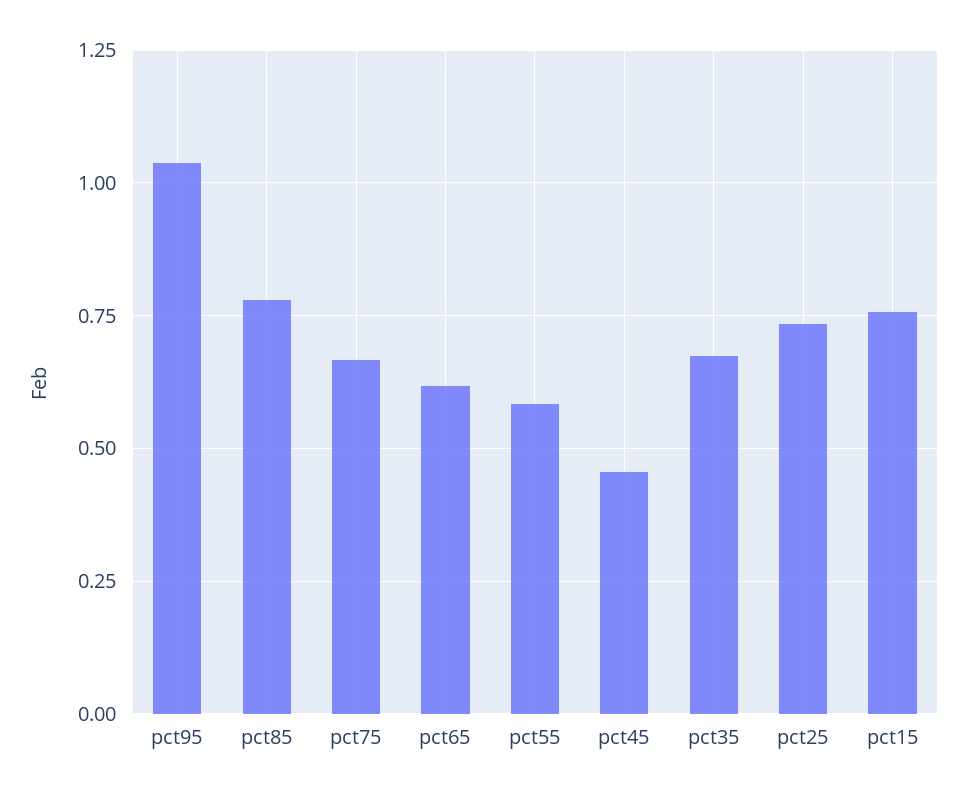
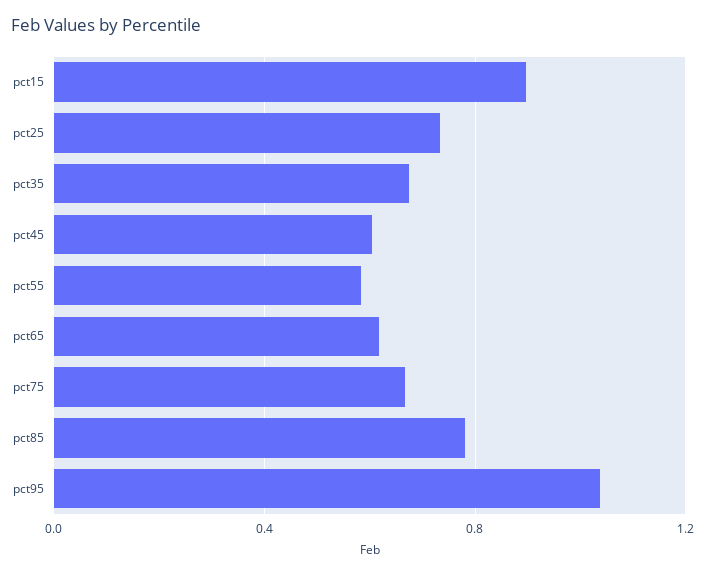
  {
    "pct95": 1.025,
    "pct85": 0.775,
    "pct75": 0.675,
    "pct65": 0.625,
    "pct55": 0.575,
-   "pct45": 0.45,
+   "pct45": 0.6,
    "pct35": 0.675,
    "pct25": 0.725,
-   "pct15": 0.75
+   "pct15": 0.9
  }

